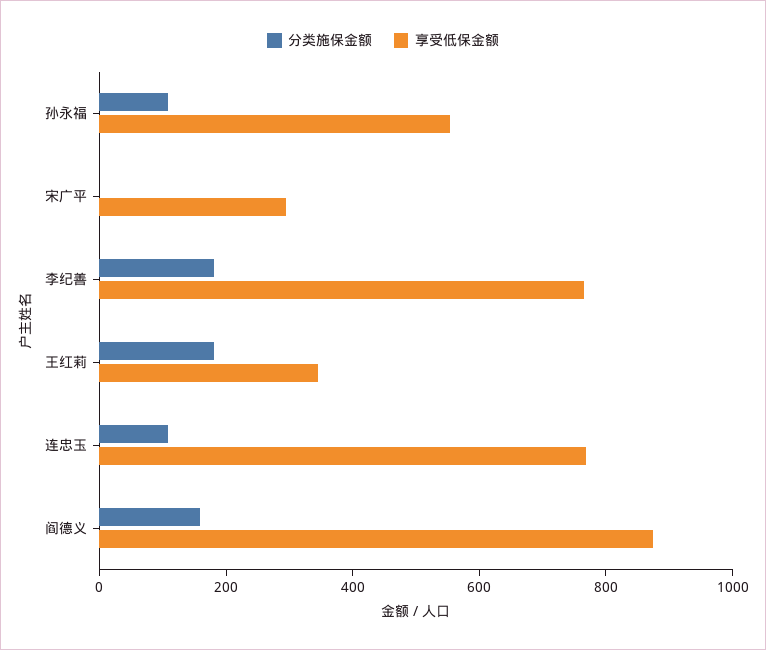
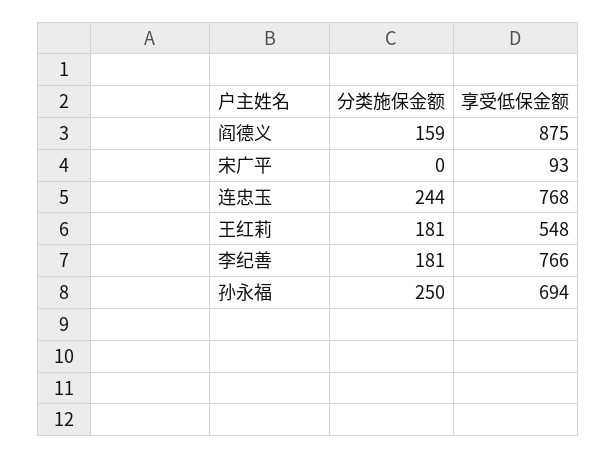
  {
    "分类施保金额": {
-     "孙永福": 100,
+     "孙永福": 250,
      "宋广平": 0,
      "李纪善": 181,
      "王红莉": 181,
-     "连忠玉": 100,
+     "连忠玉": 244,
      "阎德义": 159
    },
    "享受低保金额": {
-     "孙永福": 550,
+     "孙永福": 694,
-     "宋广平": 300,
+     "宋广平": 93,
      "李纪善": 766,
-     "王红莉": 350,
+     "王红莉": 548,
      "连忠玉": 768,
      "阎德义": 875
    }
  }

